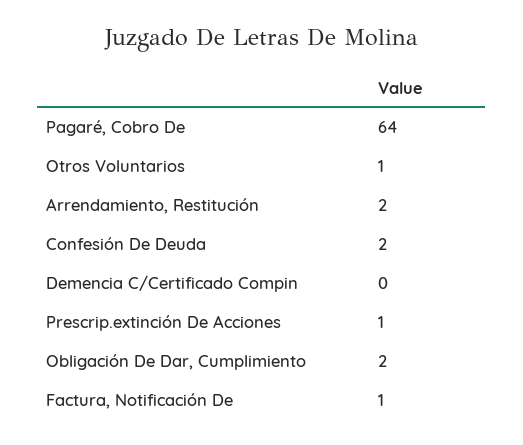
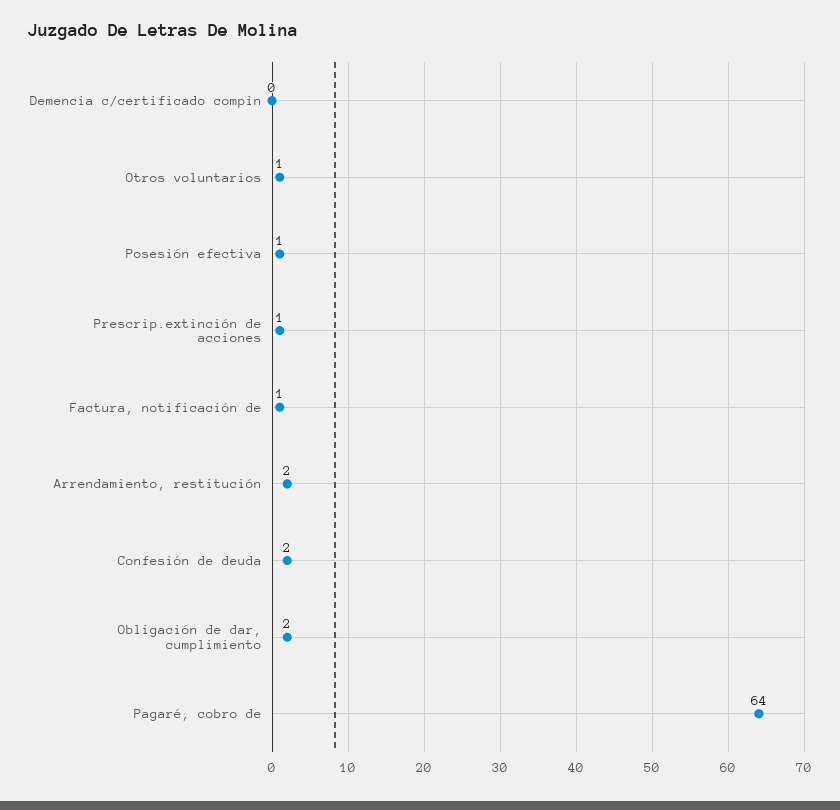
  {
    "Pagaré, Cobro De": 64,
    "Otros Voluntarios": 1,
    "Arrendamiento, Restitución": 2,
    "Confesión De Deuda": 2,
    "Demencia C/Certificado Compin": 0,
    "Prescrip.extinción De Acciones": 1,
    "Obligación De Dar, Cumplimiento": 2,
-   "Factura, Notificación De": 1
+   "Factura, Notificación De": 1,
+   "Posesión efectiva": 1
  }

